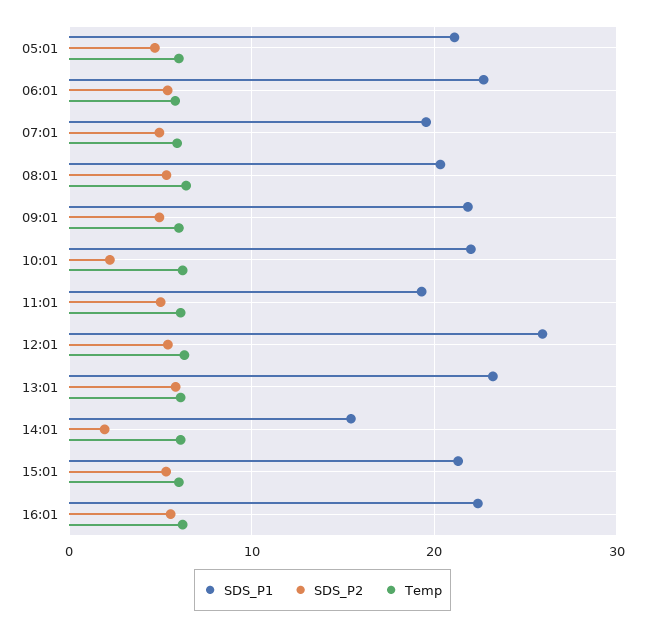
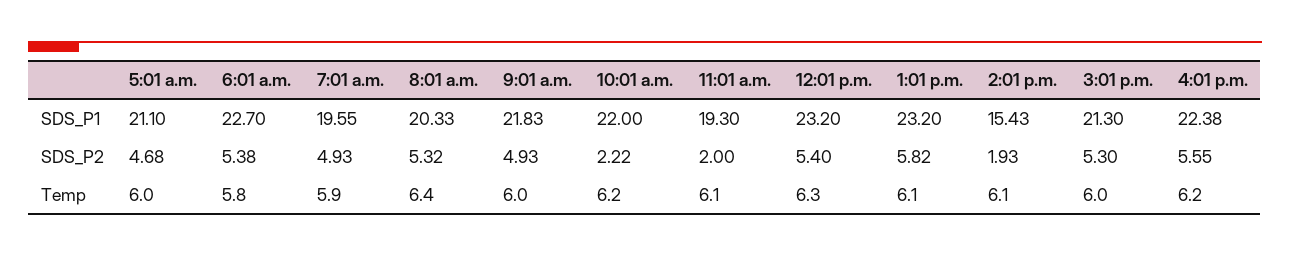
  {
    "SDS_P1": {
      "05:01": 21.1,
      "06:01": 22.7,
      "07:01": 19.55,
      "08:01": 20.33,
      "09:01": 21.83,
      "10:01": 22,
      "11:01": 19.3,
-     "12:01": 26,
+     "12:01": 23.2,
      "13:01": 23.2,
      "14:01": 15.43,
      "15:01": 21.3,
      "16:01": 22.38
    },
    "SDS_P2": {
      "05:01": 4.68,
      "06:01": 5.38,
      "07:01": 4.93,
      "08:01": 5.32,
      "09:01": 4.93,
      "10:01": 2.22,
-     "11:01": 5,
+     "11:01": 2,
      "12:01": 5.4,
      "13:01": 5.82,
      "14:01": 1.93,
      "15:01": 5.3,
      "16:01": 5.55
    },
    "Temp": {
      "05:01": 6,
      "06:01": 5.8,
      "07:01": 5.9,
      "08:01": 6.4,
      "09:01": 6,
      "10:01": 6.2,
      "11:01": 6.1,
      "12:01": 6.3,
      "13:01": 6.1,
      "14:01": 6.1,
      "15:01": 6,
      "16:01": 6.2
    }
  }

